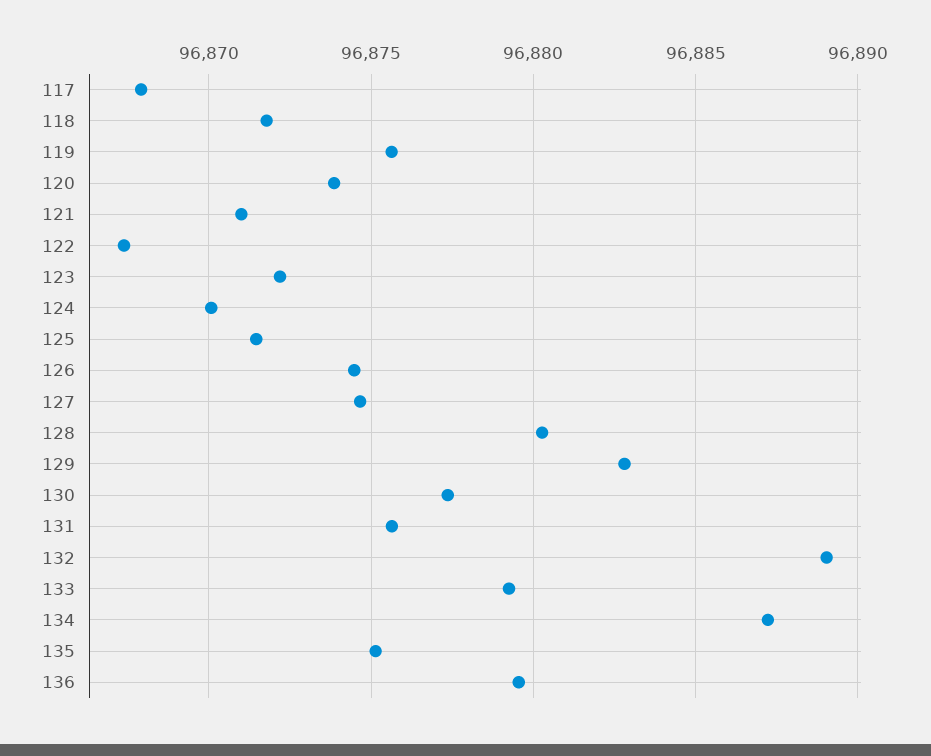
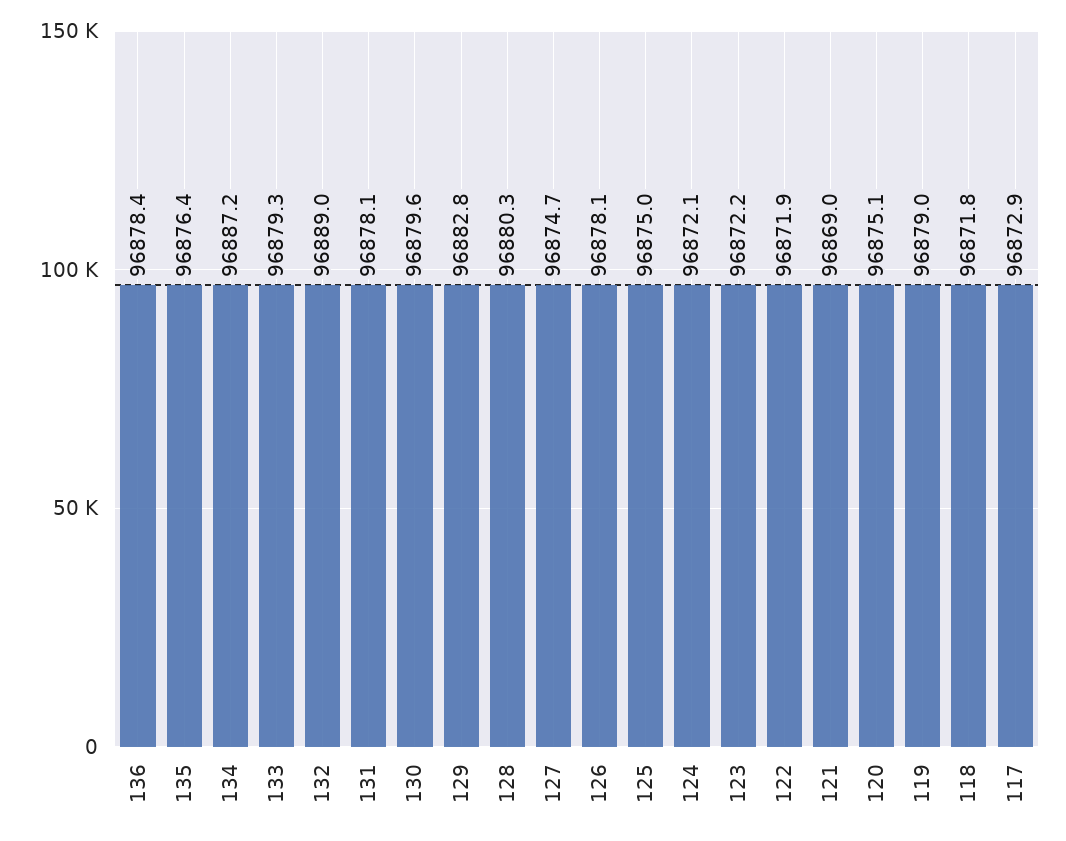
  {
-   "117": 96868,
+   "117": 96872.9,
    "118": 96871.8,
-   "119": 96875.5,
+   "119": 96879,
-   "120": 96874,
+   "120": 96875.1,
-   "121": 96871,
+   "121": 96869,
-   "122": 96867.5,
+   "122": 96871.9,
    "123": 96872.2,
-   "124": 96870,
+   "124": 96872.1,
-   "125": 96871.5,
+   "125": 96875,
-   "126": 96874.5,
+   "126": 96878.1,
    "127": 96874.7,
    "128": 96880.3,
    "129": 96882.8,
-   "130": 96877.5,
+   "130": 96879.6,
-   "131": 96875.5,
+   "131": 96878.1,
    "132": 96889,
    "133": 96879.3,
    "134": 96887.2,
-   "135": 96875,
+   "135": 96876.4,
-   "136": 96879.5
+   "136": 96878.4
  }

